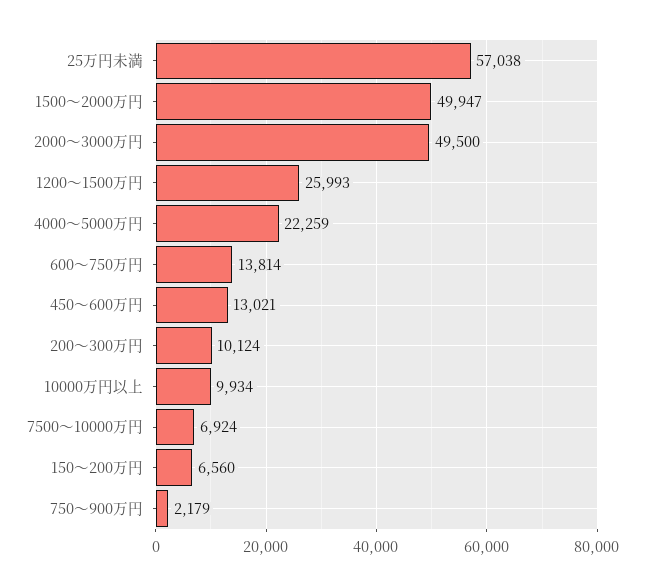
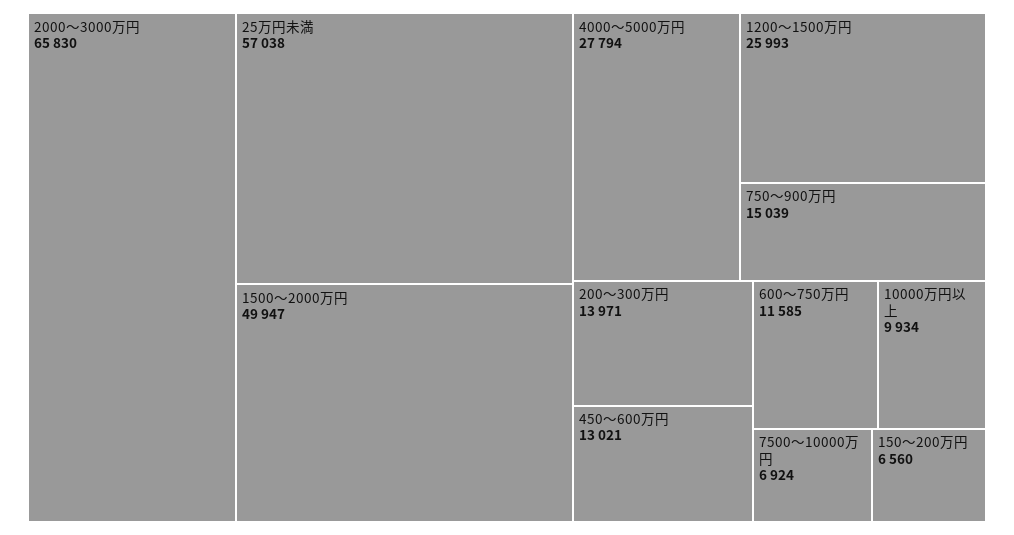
  {
    "25万円未満": 57038,
    "1500～2000万円": 49947,
-   "2000～3000万円": 49500,
+   "2000～3000万円": 65830,
    "1200～1500万円": 25993,
-   "4000～5000万円": 22259,
+   "4000～5000万円": 27794,
-   "600～750万円": 13814,
+   "600～750万円": 11585,
    "450～600万円": 13021,
-   "200～300万円": 10124,
+   "200～300万円": 13971,
    "10000万円以上": 9934,
    "7500～10000万円": 6924,
    "150～200万円": 6560,
-   "750～900万円": 2179
+   "750～900万円": 15039
  }

